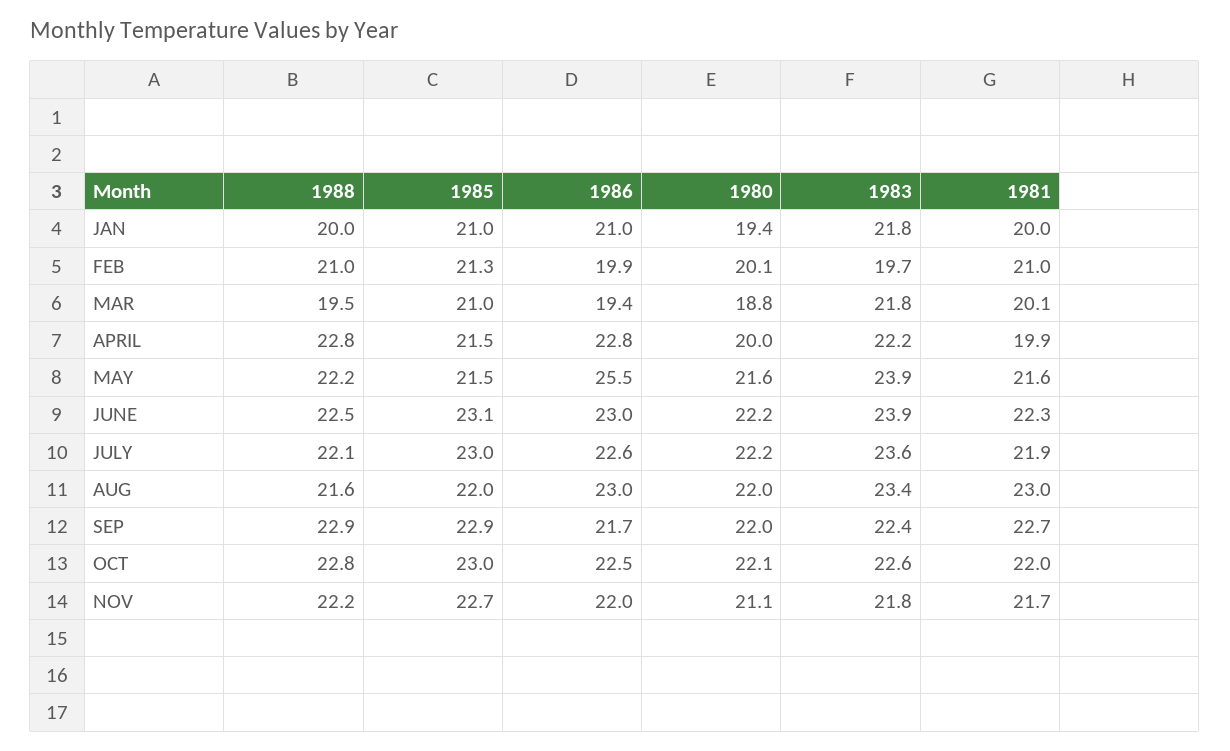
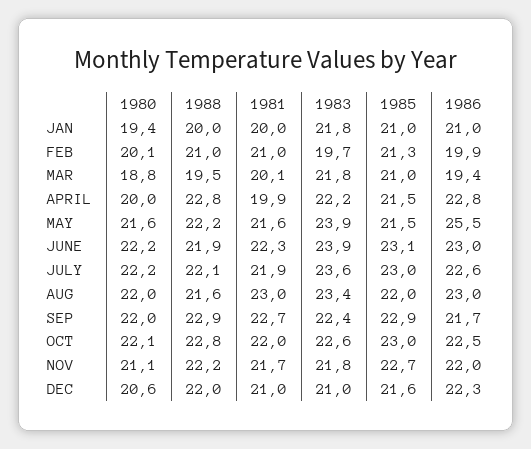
  {
    "1988": {
      "JAN": 20,
      "FEB": 21,
      "MAR": 19.5,
      "APRIL": 22.8,
      "MAY": 22.2,
-     "JUNE": 22.5,
+     "JUNE": 21.9,
      "JULY": 22.1,
      "AUG": 21.6,
      "SEP": 22.9,
      "OCT": 22.8,
-     "NOV": 22.2
+     "NOV": 22.2,
+     "DEC": 22
    },
    "1985": {
      "JAN": 21,
      "FEB": 21.3,
      "MAR": 21,
      "APRIL": 21.5,
      "MAY": 21.5,
      "JUNE": 23.1,
      "JULY": 23,
      "AUG": 22,
      "SEP": 22.9,
      "OCT": 23,
-     "NOV": 22.7
+     "NOV": 22.7,
+     "DEC": 21.6
    },
    "1986": {
      "JAN": 21,
      "FEB": 19.9,
      "MAR": 19.4,
      "APRIL": 22.8,
      "MAY": 25.5,
      "JUNE": 23,
      "JULY": 22.6,
      "AUG": 23,
      "SEP": 21.7,
      "OCT": 22.5,
-     "NOV": 22
+     "NOV": 22,
+     "DEC": 22.3
    },
    "1980": {
      "JAN": 19.4,
      "FEB": 20.1,
      "MAR": 18.8,
      "APRIL": 20,
      "MAY": 21.6,
      "JUNE": 22.2,
      "JULY": 22.2,
      "AUG": 22,
      "SEP": 22,
      "OCT": 22.1,
-     "NOV": 21.1
+     "NOV": 21.1,
+     "DEC": 20.6
    },
    "1983": {
      "JAN": 21.8,
      "FEB": 19.7,
      "MAR": 21.8,
      "APRIL": 22.2,
      "MAY": 23.9,
      "JUNE": 23.9,
      "JULY": 23.6,
      "AUG": 23.4,
      "SEP": 22.4,
      "OCT": 22.6,
-     "NOV": 21.8
+     "NOV": 21.8,
+     "DEC": 21
    },
    "1981": {
      "JAN": 20,
      "FEB": 21,
      "MAR": 20.1,
      "APRIL": 19.9,
      "MAY": 21.6,
      "JUNE": 22.3,
      "JULY": 21.9,
      "AUG": 23,
      "SEP": 22.7,
      "OCT": 22,
-     "NOV": 21.7
+     "NOV": 21.7,
+     "DEC": 21
    }
  }

